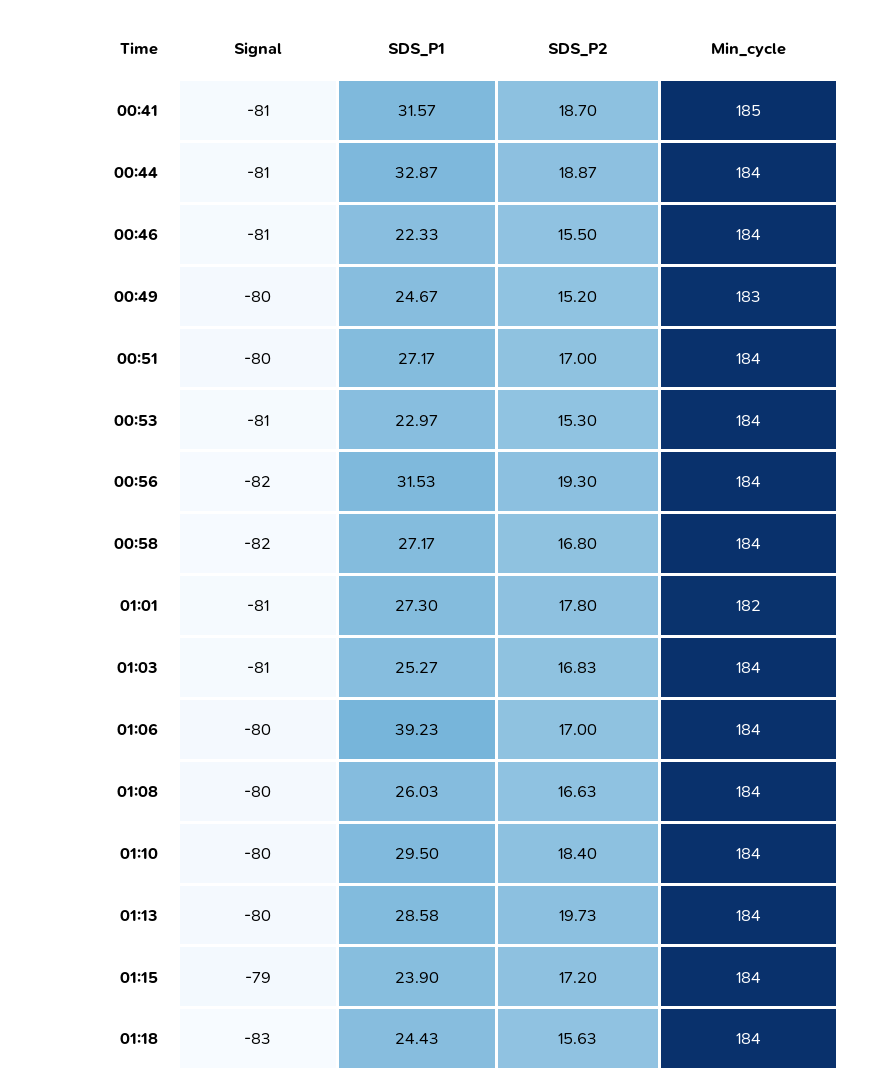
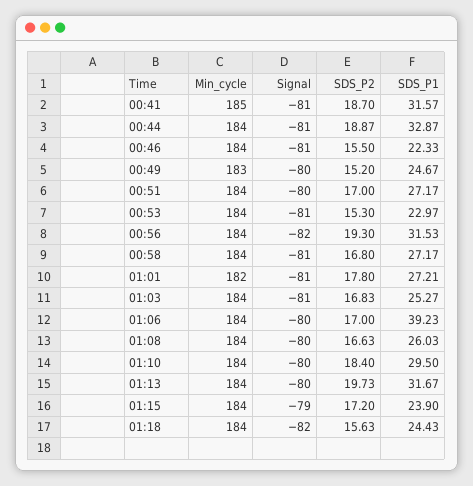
  {
    "Signal": {
      "00:41": -81,
      "00:44": -81,
      "00:46": -81,
      "00:49": -80,
      "00:51": -80,
      "00:53": -81,
      "00:56": -82,
-     "00:58": -82,
+     "00:58": -81,
      "01:01": -81,
      "01:03": -81,
      "01:06": -80,
      "01:08": -80,
      "01:10": -80,
      "01:13": -80,
      "01:15": -79,
-     "01:18": -83
+     "01:18": -82
    },
    "SDS_P1": {
      "00:41": 31.57,
      "00:44": 32.87,
      "00:46": 22.33,
      "00:49": 24.67,
      "00:51": 27.17,
      "00:53": 22.97,
      "00:56": 31.53,
      "00:58": 27.17,
-     "01:01": 27.3,
+     "01:01": 27.21,
      "01:03": 25.27,
      "01:06": 39.23,
      "01:08": 26.03,
      "01:10": 29.5,
-     "01:13": 28.58,
+     "01:13": 31.67,
      "01:15": 23.9,
      "01:18": 24.43
    },
    "SDS_P2": {
      "00:41": 18.7,
      "00:44": 18.87,
      "00:46": 15.5,
      "00:49": 15.2,
      "00:51": 17,
      "00:53": 15.3,
      "00:56": 19.3,
      "00:58": 16.8,
      "01:01": 17.8,
      "01:03": 16.83,
      "01:06": 17,
      "01:08": 16.63,
      "01:10": 18.4,
      "01:13": 19.73,
      "01:15": 17.2,
      "01:18": 15.63
    },
    "Min_cycle": {
      "00:41": 185,
      "00:44": 184,
      "00:46": 184,
      "00:49": 183,
      "00:51": 184,
      "00:53": 184,
      "00:56": 184,
      "00:58": 184,
      "01:01": 182,
      "01:03": 184,
      "01:06": 184,
      "01:08": 184,
      "01:10": 184,
      "01:13": 184,
      "01:15": 184,
      "01:18": 184
    }
  }

